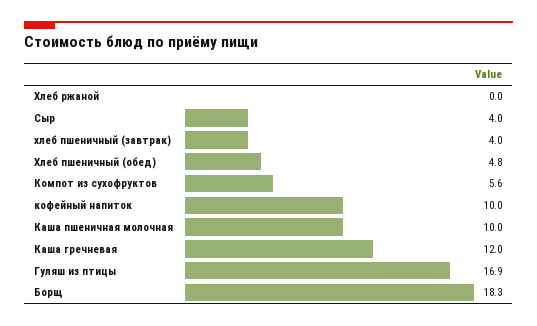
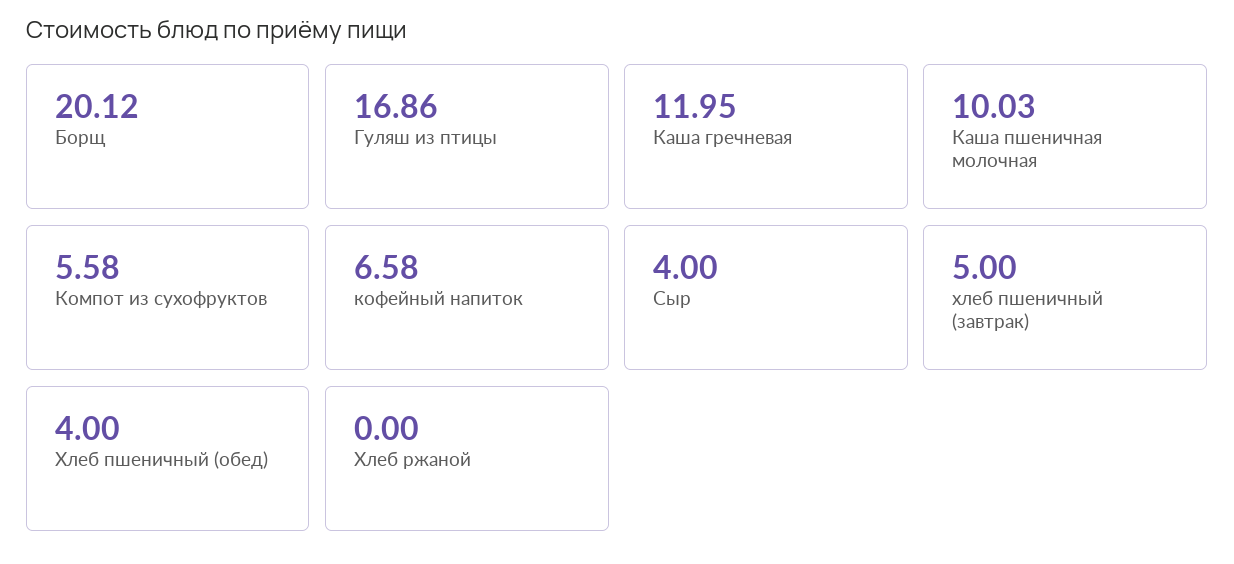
  {
    "Хлеб ржаной": 0,
    "Сыр": 4,
-   "хлеб пшеничный (завтрак)": 4,
+   "хлеб пшеничный (завтрак)": 5,
-   "Хлеб пшеничный (обед)": 4.8,
+   "Хлеб пшеничный (обед)": 4,
    "Компот из сухофруктов": 5.58,
-   "кофейный напиток": 10,
+   "кофейный напиток": 6.58,
    "Каша пшеничная молочная": 10.03,
    "Каша гречневая": 11.95,
    "Гуляш из птицы": 16.86,
-   "Борщ": 18.3
+   "Борщ": 20.12
  }

